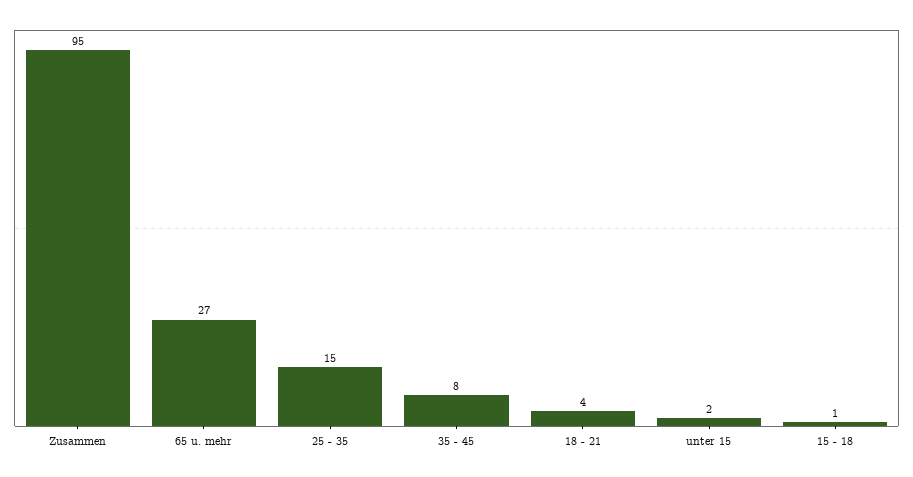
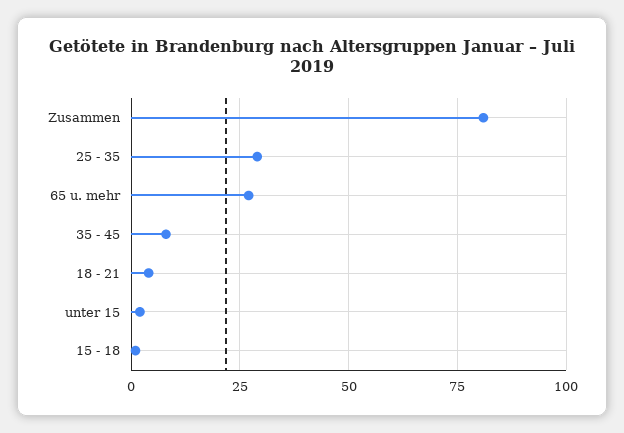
  {
-   "Zusammen": 95,
+   "Zusammen": 80,
    "65 u. mehr": 27,
-   "25 - 35": 15,
+   "25 - 35": 30,
    "35 - 45": 8,
    "18 - 21": 4,
    "unter 15": 2,
    "15 - 18": 1
  }

